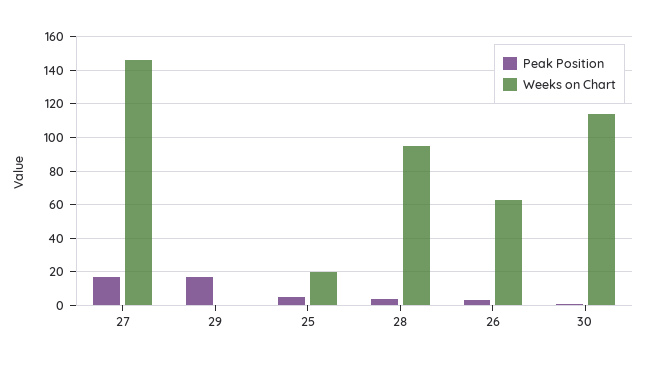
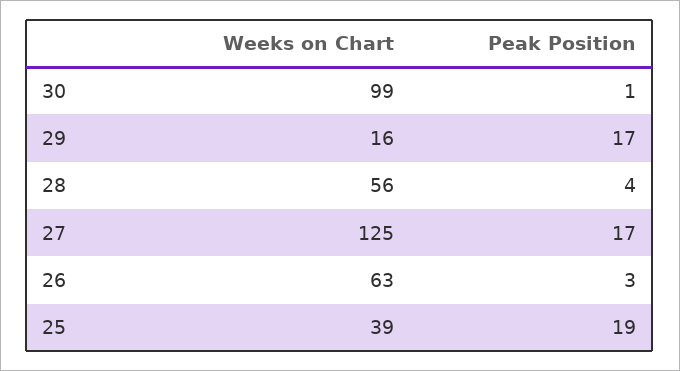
  {
    "Peak Position": {
      "27": 17,
      "29": 17,
-     "25": 5,
+     "25": 19,
      "28": 4,
      "26": 3,
      "30": 1
    },
    "Weeks on Chart": {
-     "27": 145,
+     "27": 125,
-     "29": 0,
+     "29": 16,
-     "25": 20,
+     "25": 39,
-     "28": 95,
+     "28": 56,
      "26": 63,
-     "30": 115
+     "30": 99
    }
  }

